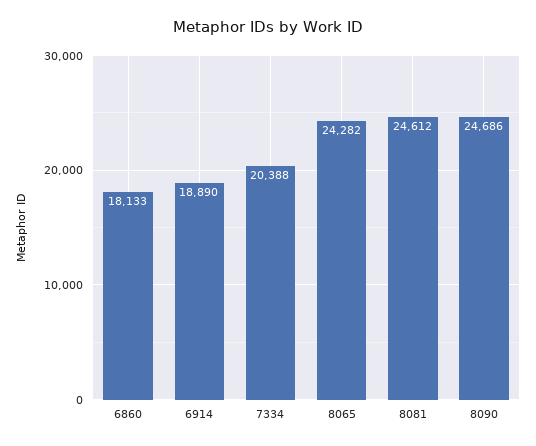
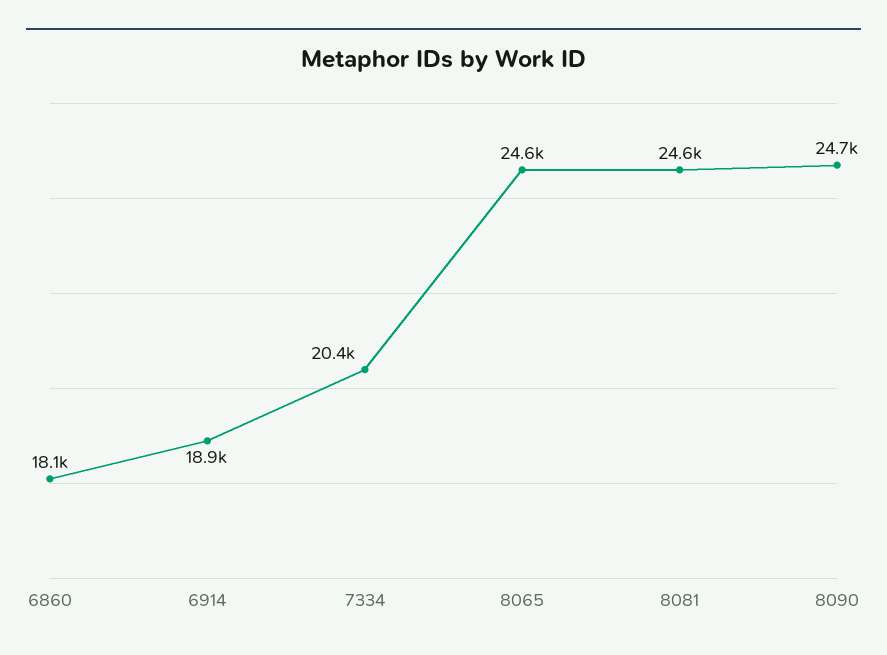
  {
    "6860": 18133,
    "6914": 18890,
    "7334": 20388,
-   "8065": 24282,
+   "8065": 24600,
    "8081": 24612,
    "8090": 24686
  }

